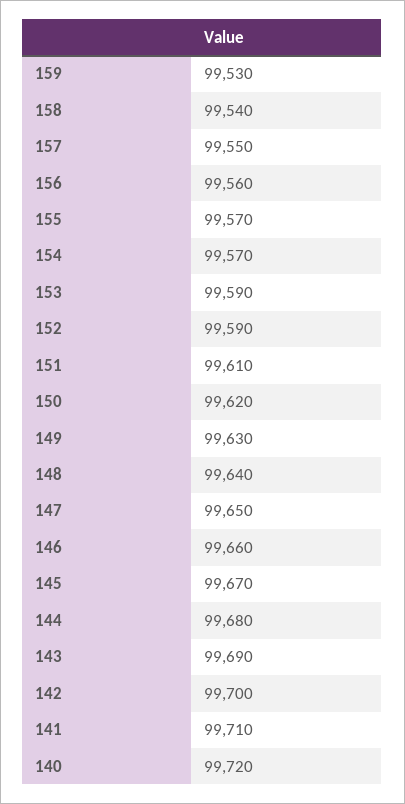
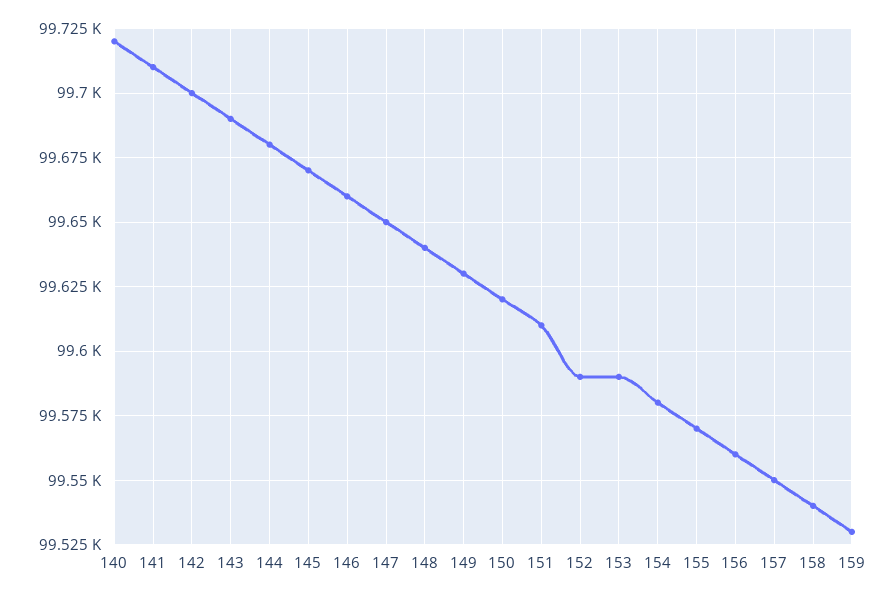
  {
    "159": 99530,
    "158": 99540,
    "157": 99550,
    "156": 99560,
    "155": 99570,
-   "154": 99570,
+   "154": 99580,
    "153": 99590,
    "152": 99590,
    "151": 99610,
    "150": 99620,
    "149": 99630,
    "148": 99640,
    "147": 99650,
    "146": 99660,
    "145": 99670,
    "144": 99680,
    "143": 99690,
    "142": 99700,
    "141": 99710,
    "140": 99720
  }

